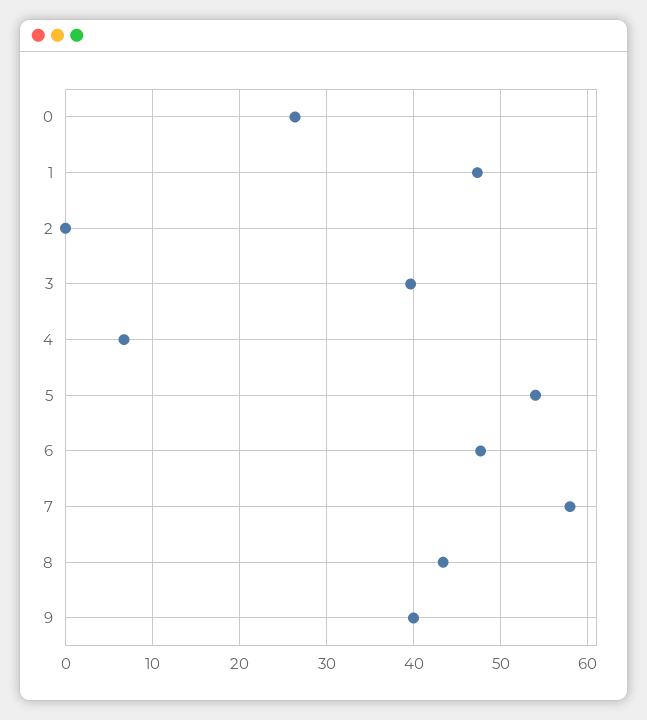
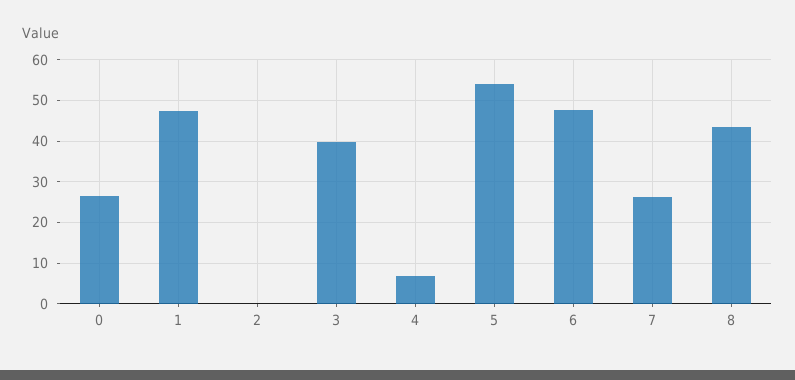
  {
    "0": 26,
    "1": 47,
    "2": 0,
    "3": 40,
    "4": 7,
    "5": 54,
    "6": 48,
-   "7": 58,
+   "7": 26,
-   "8": 43,
+   "8": 43
-   "9": 40
  }

